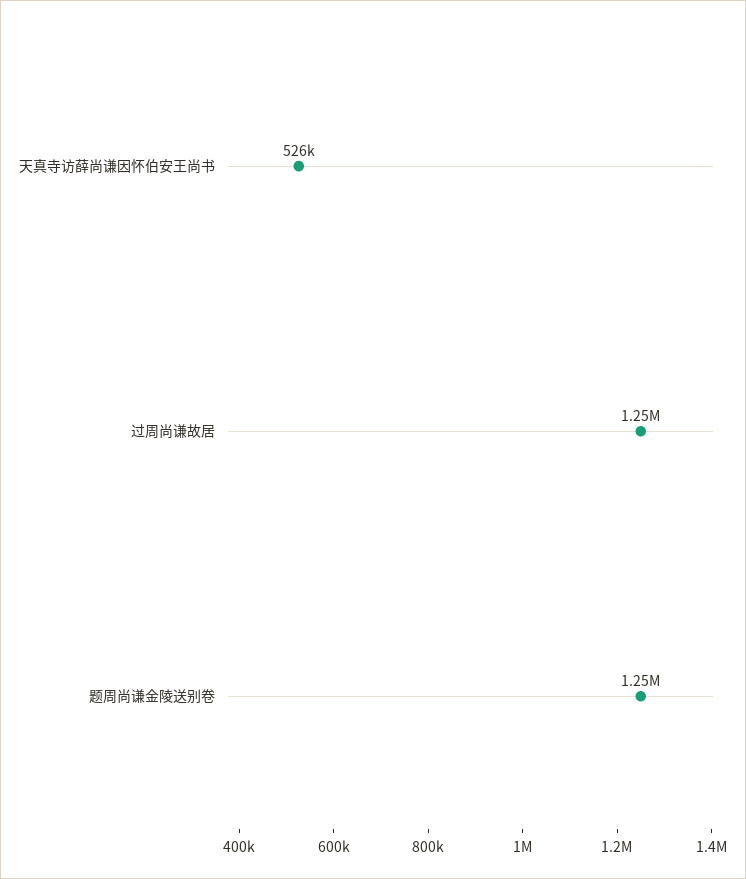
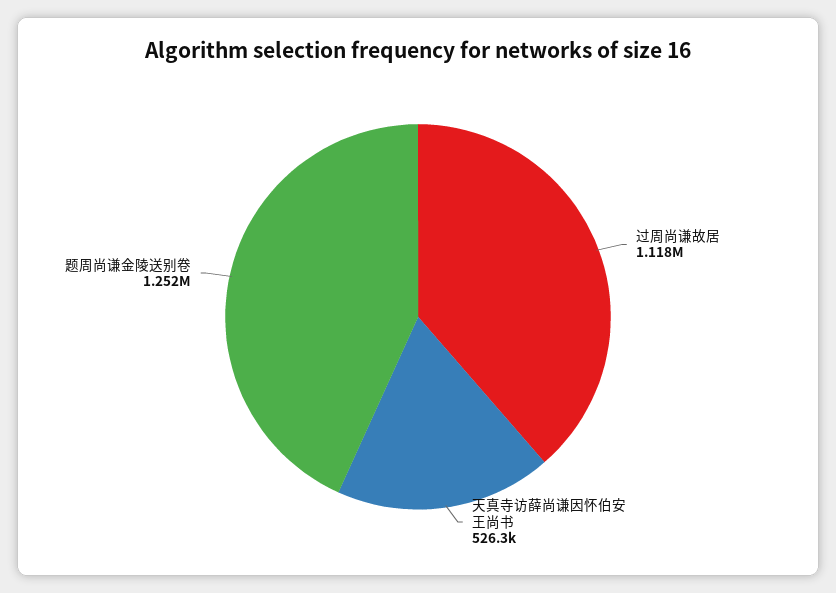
  {
    "天真寺访薛尚谦因怀伯安王尚书": 526300,
-   "过周尚谦故居": 1250000,
+   "过周尚谦故居": 1118000,
    "题周尚谦金陵送别卷": 1252000
  }

